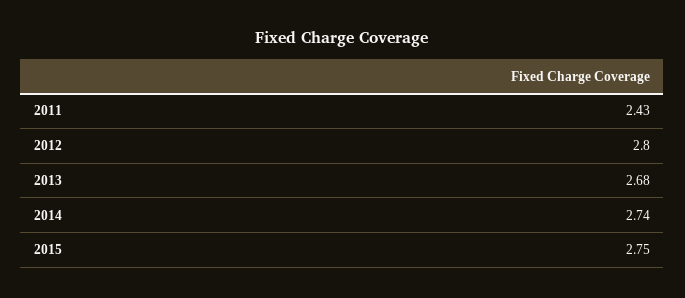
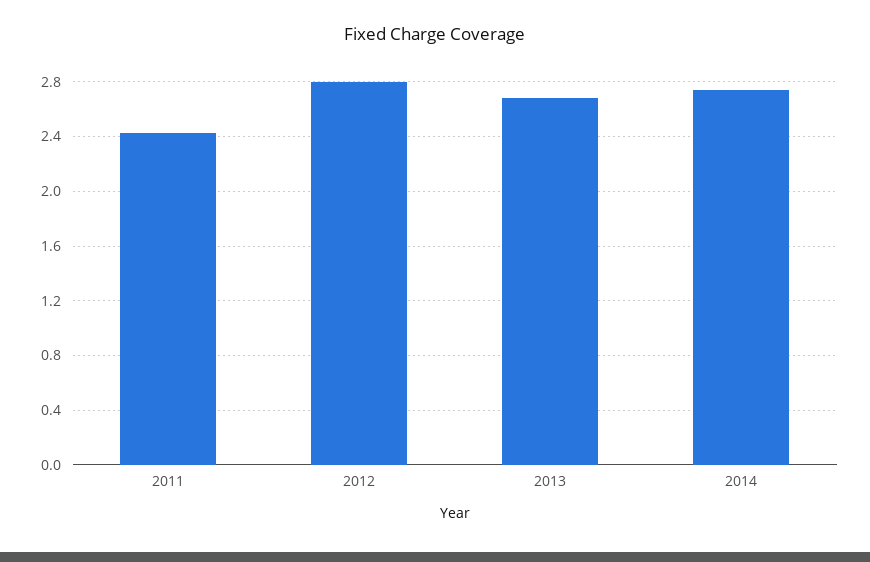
  {
    "2011": 2.43,
    "2012": 2.8,
    "2013": 2.68,
-   "2014": 2.74,
+   "2014": 2.74
-   "2015": 2.75
  }

